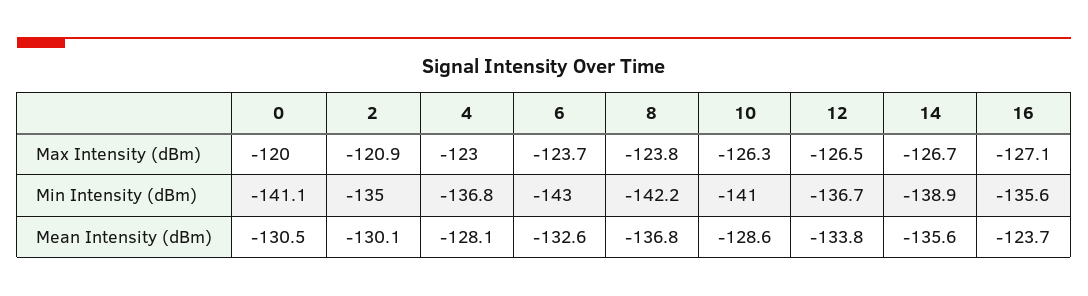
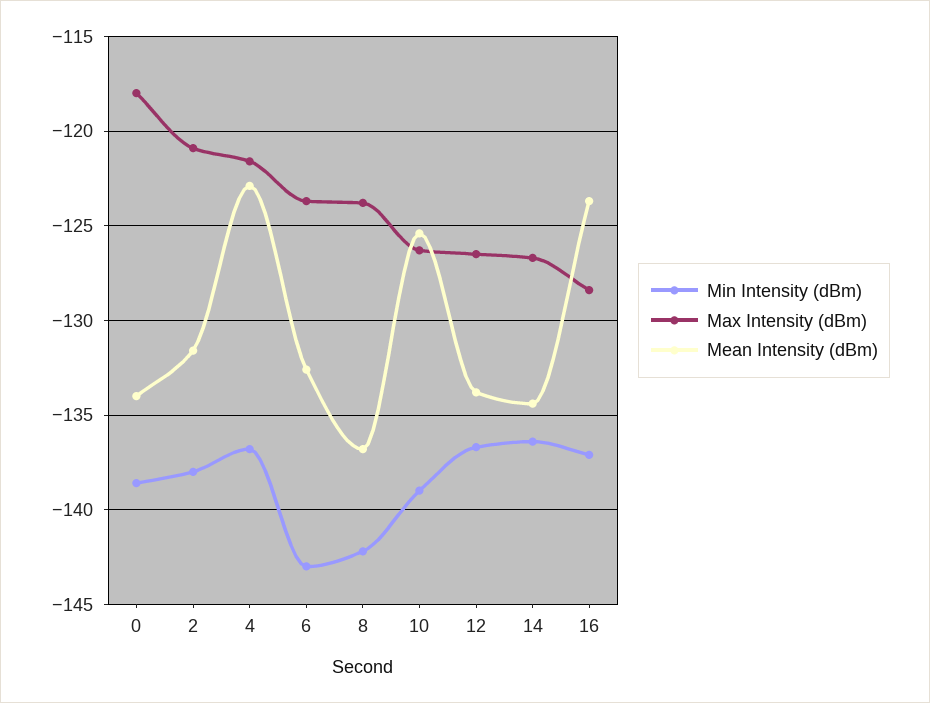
  {
    "Max Intensity (dBm)": {
-     "0": -120,
+     "0": -118,
      "2": -120.9,
-     "4": -123,
+     "4": -121.5,
      "6": -123.7,
      "8": -123.8,
      "10": -126.3,
      "12": -126.5,
      "14": -126.7,
-     "16": -127.1
+     "16": -128.5
    },
    "Min Intensity (dBm)": {
-     "0": -141.1,
+     "0": -138.5,
-     "2": -135,
+     "2": -138,
      "4": -136.8,
      "6": -143,
      "8": -142.2,
-     "10": -141,
+     "10": -139,
      "12": -136.7,
-     "14": -138.9,
+     "14": -136.5,
-     "16": -135.6
+     "16": -137
    },
    "Mean Intensity (dBm)": {
-     "0": -130.5,
+     "0": -134,
-     "2": -130.1,
+     "2": -131.5,
-     "4": -128.1,
+     "4": -123,
      "6": -132.6,
      "8": -136.8,
-     "10": -128.6,
+     "10": -125.5,
      "12": -133.8,
-     "14": -135.6,
+     "14": -134.5,
      "16": -123.7
    }
  }

